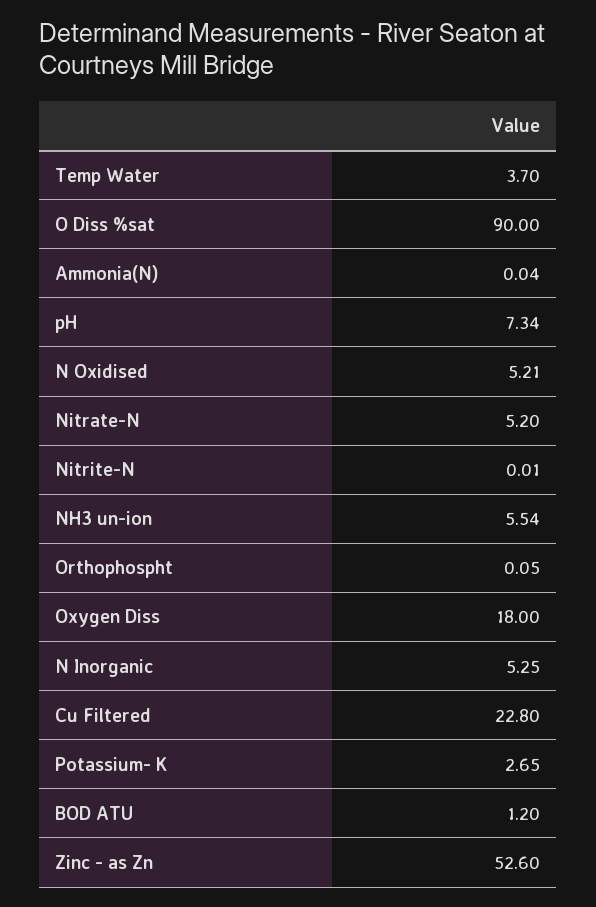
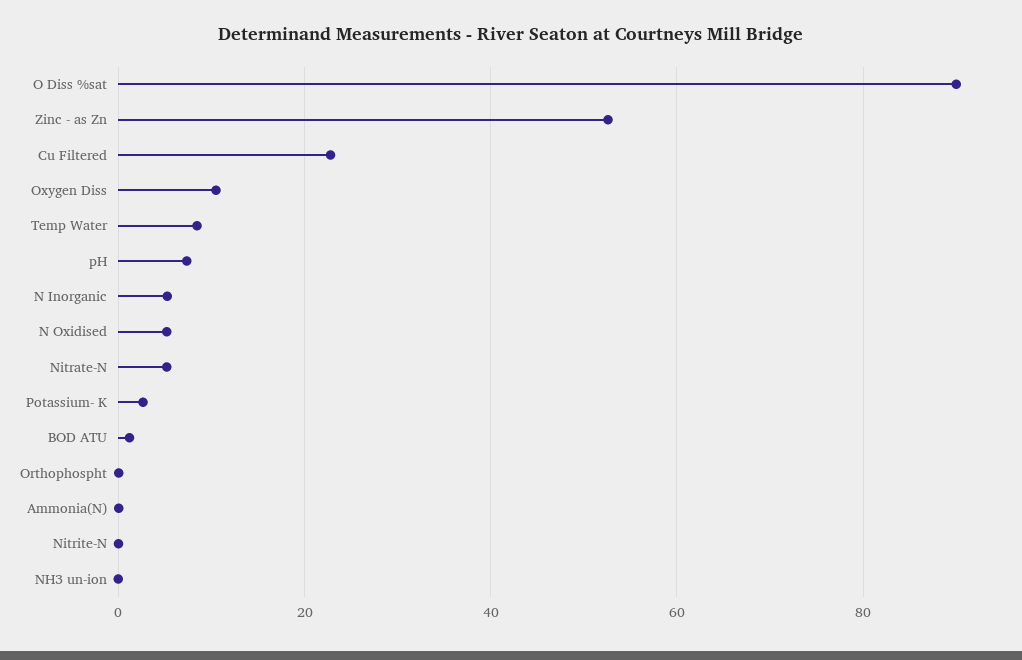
  {
-   "Temp Water": 3.7,
+   "Temp Water": 8,
    "O Diss %sat": 90,
    "Ammonia(N)": 0.04,
    "pH": 7.34,
    "N Oxidised": 5.21,
    "Nitrate-N": 5.2,
    "Nitrite-N": 0.01,
-   "NH3 un-ion": 5.54,
+   "NH3 un-ion": 0,
    "Orthophospht": 0.05,
-   "Oxygen Diss": 18,
+   "Oxygen Diss": 10,
    "N Inorganic": 5.25,
    "Cu Filtered": 22.8,
    "Potassium- K": 2.65,
    "BOD ATU": 1.2,
    "Zinc - as Zn": 52.6
  }

